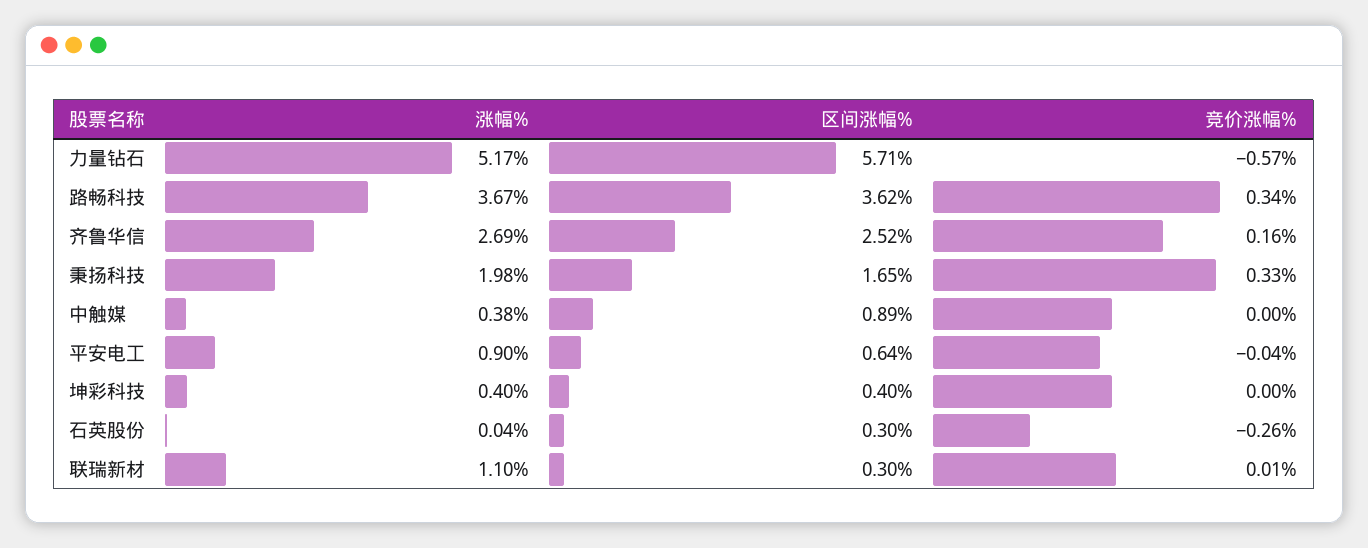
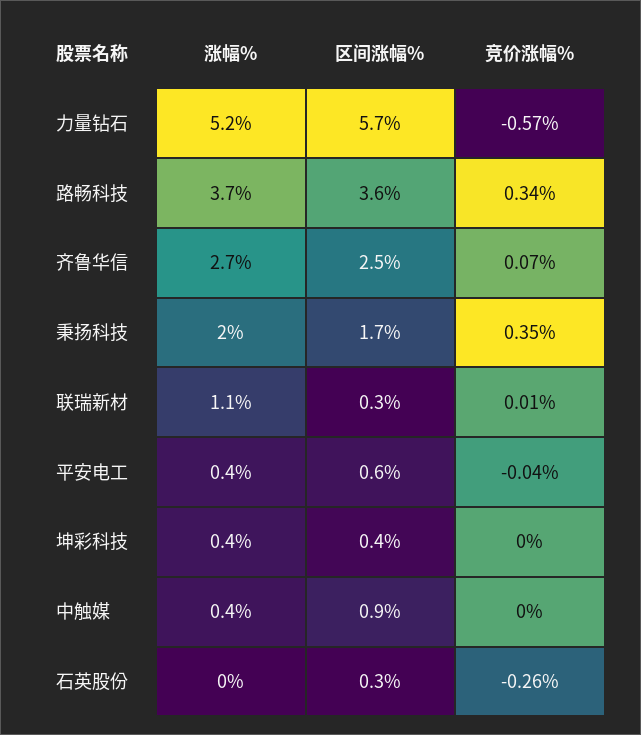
  {
    "涨幅%": {
      "力量钻石": 5.17,
      "路畅科技": 3.67,
      "齐鲁华信": 2.69,
      "秉扬科技": 1.98,
      "中触媒": 0.38,
-     "平安电工": 0.9,
+     "平安电工": 0.4,
      "坤彩科技": 0.4,
      "石英股份": 0.04,
      "联瑞新材": 1.1
    },
    "区间涨幅%": {
      "力量钻石": 5.71,
      "路畅科技": 3.62,
      "齐鲁华信": 2.52,
      "秉扬科技": 1.65,
      "中触媒": 0.89,
      "平安电工": 0.64,
      "坤彩科技": 0.4,
      "石英股份": 0.3,
      "联瑞新材": 0.3
    },
    "竞价涨幅%": {
      "力量钻石": -0.57,
      "路畅科技": 0.34,
-     "齐鲁华信": 0.16,
+     "齐鲁华信": 0.07,
-     "秉扬科技": 0.33,
+     "秉扬科技": 0.35,
      "中触媒": 0,
      "平安电工": -0.04,
      "坤彩科技": 0,
      "石英股份": -0.26,
      "联瑞新材": 0.01
    }
  }

